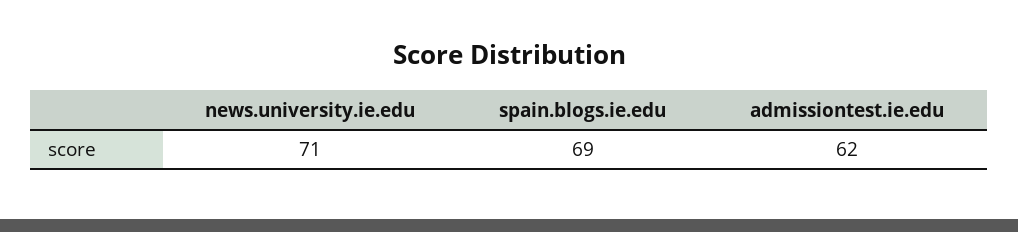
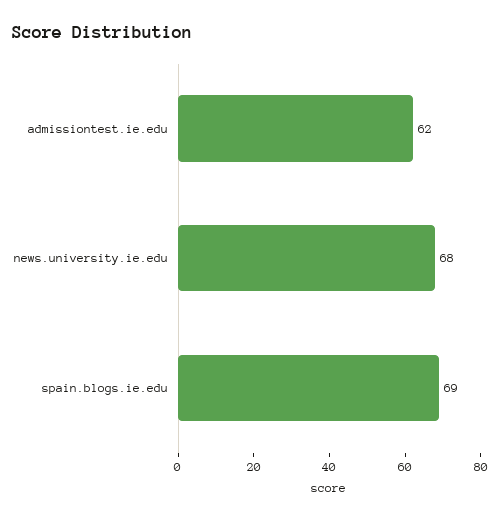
  {
-   "news.university.ie.edu": 71,
+   "news.university.ie.edu": 68,
    "spain.blogs.ie.edu": 69,
    "admissiontest.ie.edu": 62
  }

